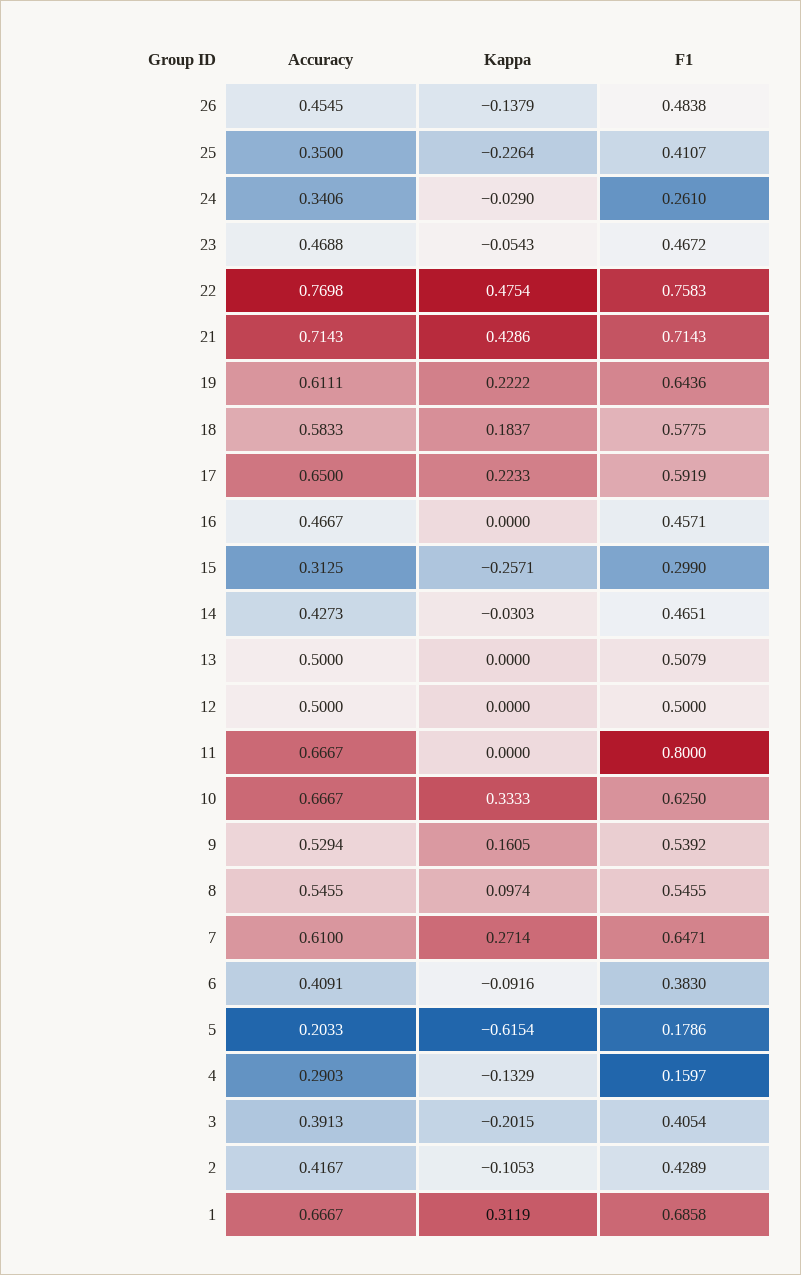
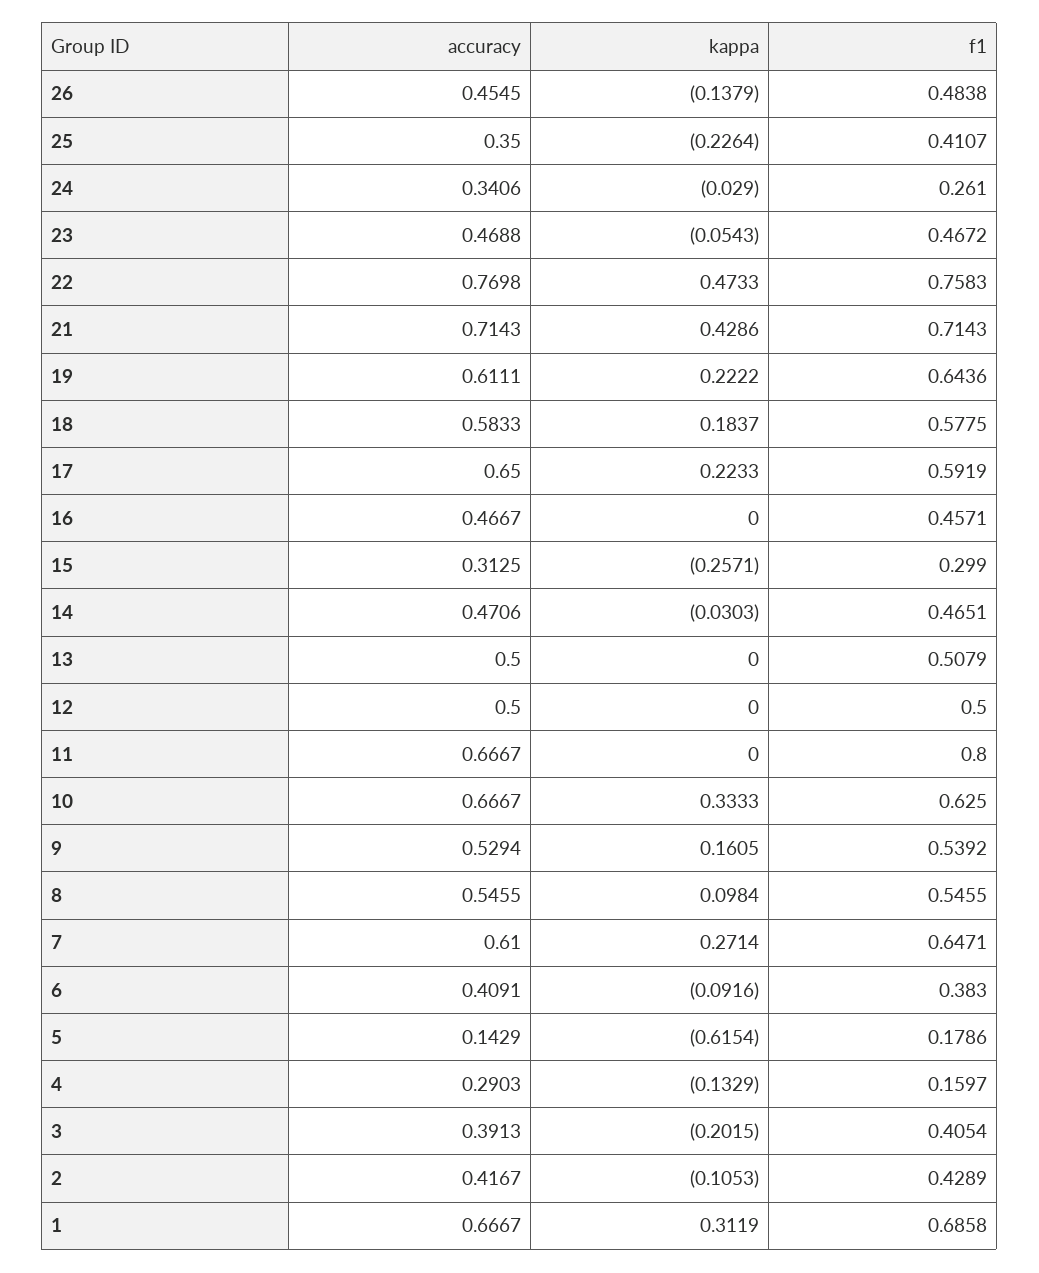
  {
    "Accuracy": {
      "26": 0.4545,
      "25": 0.35,
      "24": 0.3406,
      "23": 0.4688,
      "22": 0.7698,
      "21": 0.7143,
      "19": 0.6111,
      "18": 0.5833,
      "17": 0.65,
      "16": 0.4667,
      "15": 0.3125,
-     "14": 0.4273,
+     "14": 0.4706,
      "13": 0.5,
      "12": 0.5,
      "11": 0.6667,
      "10": 0.6667,
      "9": 0.5294,
      "8": 0.5455,
      "7": 0.61,
      "6": 0.4091,
-     "5": 0.2033,
+     "5": 0.1429,
      "4": 0.2903,
      "3": 0.3913,
      "2": 0.4167,
      "1": 0.6667
    },
    "Kappa": {
      "26": -0.1379,
      "25": -0.2264,
      "24": -0.029,
      "23": -0.0543,
-     "22": 0.4754,
+     "22": 0.4733,
      "21": 0.4286,
      "19": 0.2222,
      "18": 0.1837,
      "17": 0.2233,
      "16": 0,
      "15": -0.2571,
      "14": -0.0303,
      "13": 0,
      "12": 0,
      "11": 0,
      "10": 0.3333,
      "9": 0.1605,
-     "8": 0.0974,
+     "8": 0.0984,
      "7": 0.2714,
      "6": -0.0916,
      "5": -0.6154,
      "4": -0.1329,
      "3": -0.2015,
      "2": -0.1053,
      "1": 0.3119
    },
    "F1": {
      "26": 0.4838,
      "25": 0.4107,
      "24": 0.261,
      "23": 0.4672,
      "22": 0.7583,
      "21": 0.7143,
      "19": 0.6436,
      "18": 0.5775,
      "17": 0.5919,
      "16": 0.4571,
      "15": 0.299,
      "14": 0.4651,
      "13": 0.5079,
      "12": 0.5,
      "11": 0.8,
      "10": 0.625,
      "9": 0.5392,
      "8": 0.5455,
      "7": 0.6471,
      "6": 0.383,
      "5": 0.1786,
      "4": 0.1597,
      "3": 0.4054,
      "2": 0.4289,
      "1": 0.6858
    }
  }

